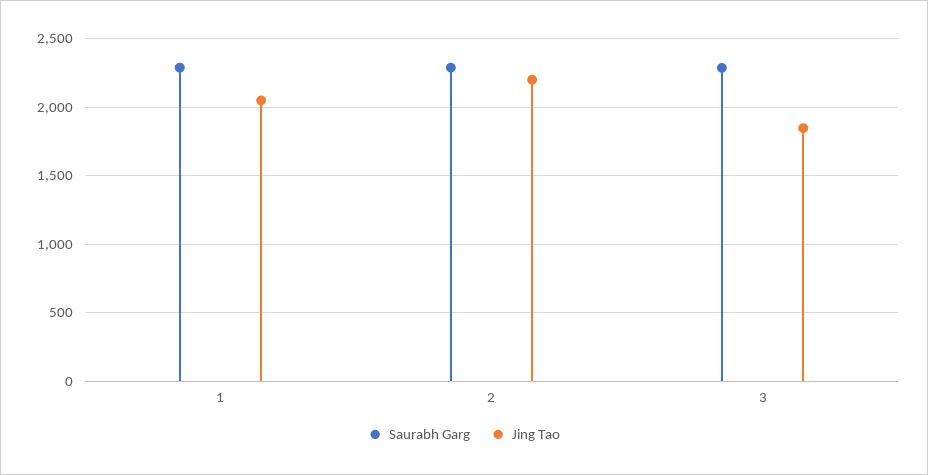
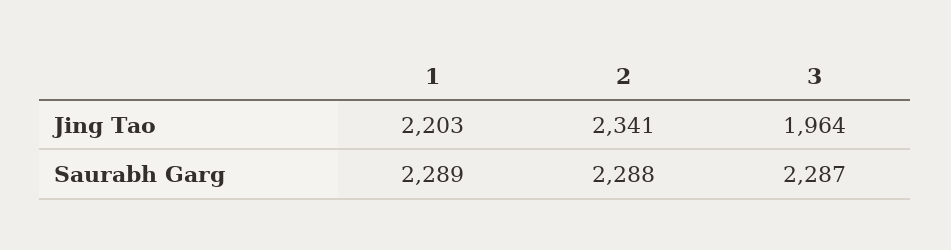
  {
    "Saurabh Garg": {
      "1": 2289,
      "2": 2288,
      "3": 2287
    },
    "Jing Tao": {
-     "1": 2050,
+     "1": 2203,
-     "2": 2200,
+     "2": 2341,
-     "3": 1850
+     "3": 1964
    }
  }

